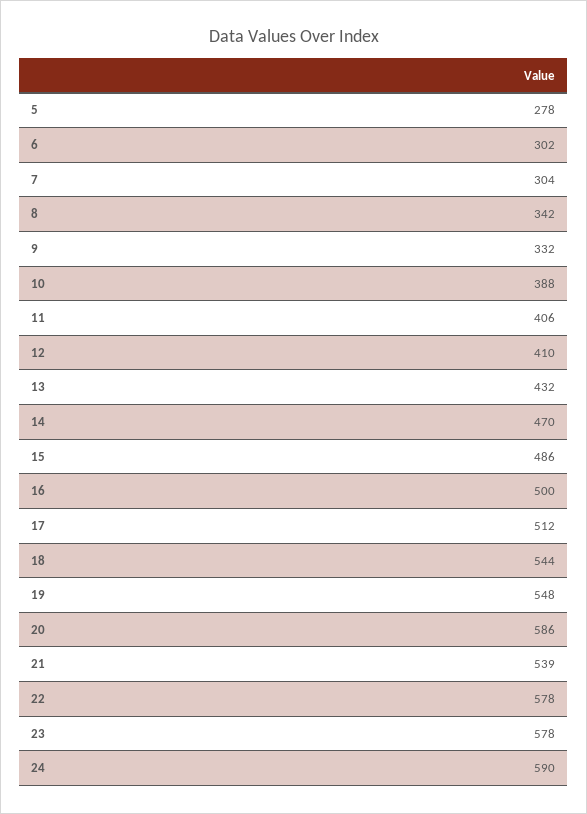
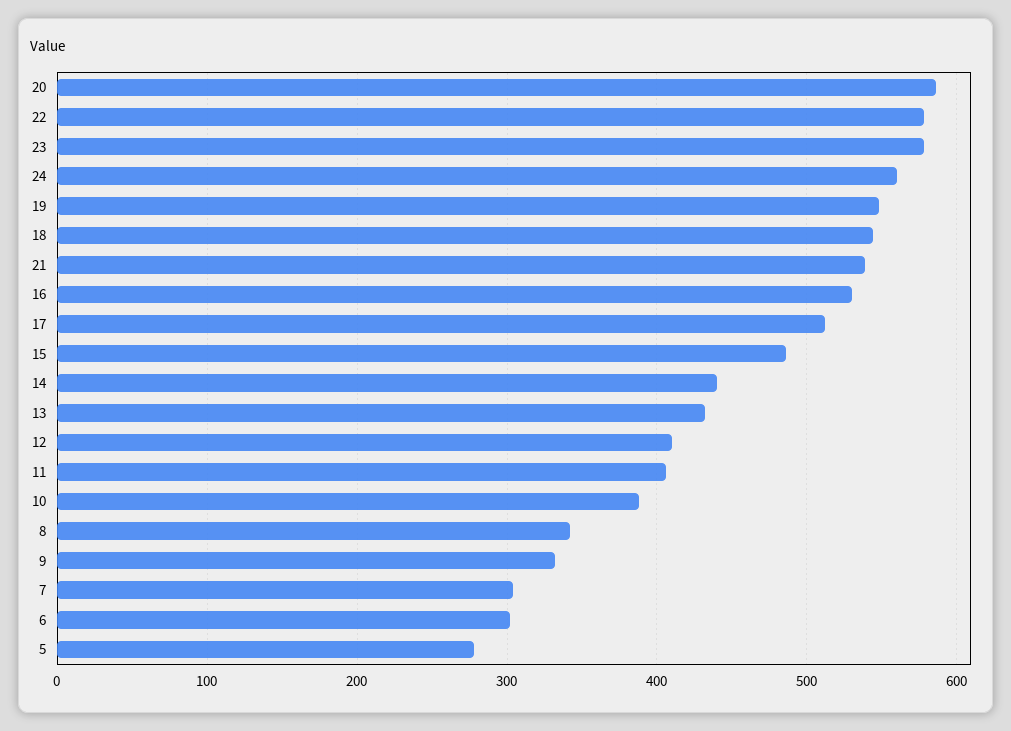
  {
    "5": 278,
    "6": 302,
    "7": 304,
    "8": 342,
    "9": 332,
    "10": 388,
    "11": 406,
    "12": 410,
    "13": 432,
-   "14": 470,
+   "14": 440,
    "15": 486,
-   "16": 500,
+   "16": 530,
    "17": 512,
    "18": 544,
    "19": 548,
    "20": 586,
    "21": 539,
    "22": 578,
    "23": 578,
-   "24": 590
+   "24": 560
  }

